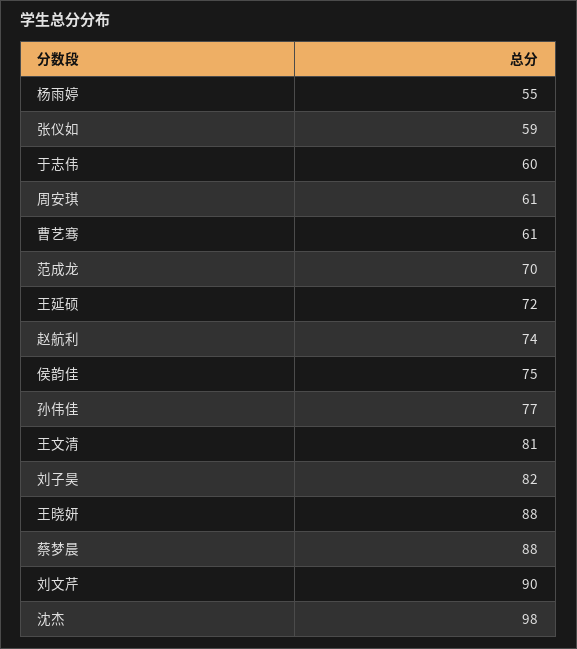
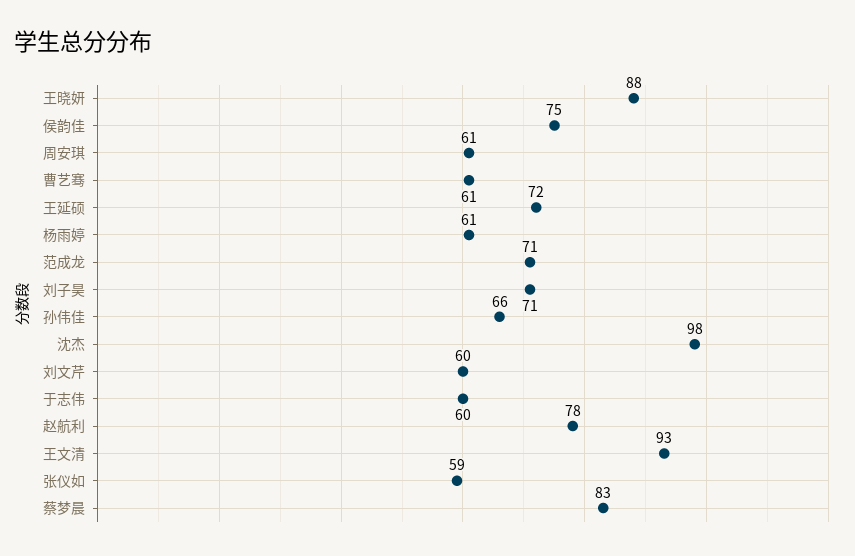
  {
-   "杨雨婷": 55,
+   "杨雨婷": 61,
    "张仪如": 59,
    "于志伟": 60,
    "周安琪": 61,
    "曹艺骞": 61,
-   "范成龙": 70,
+   "范成龙": 71,
    "王延硕": 72,
-   "赵航利": 74,
+   "赵航利": 78,
    "侯韵佳": 75,
-   "孙伟佳": 77,
+   "孙伟佳": 66,
-   "王文清": 81,
+   "王文清": 93,
-   "刘子昊": 82,
+   "刘子昊": 71,
    "王晓妍": 88,
-   "蔡梦晨": 88,
+   "蔡梦晨": 83,
-   "刘文芹": 90,
+   "刘文芹": 60,
    "沈杰": 98
  }

